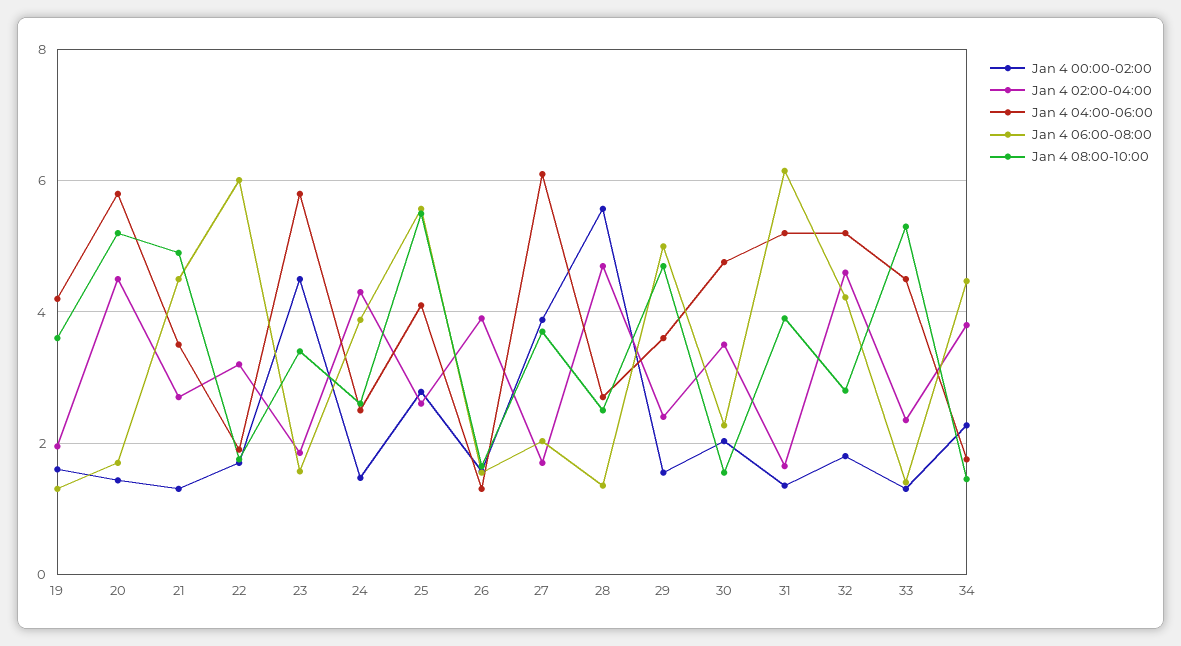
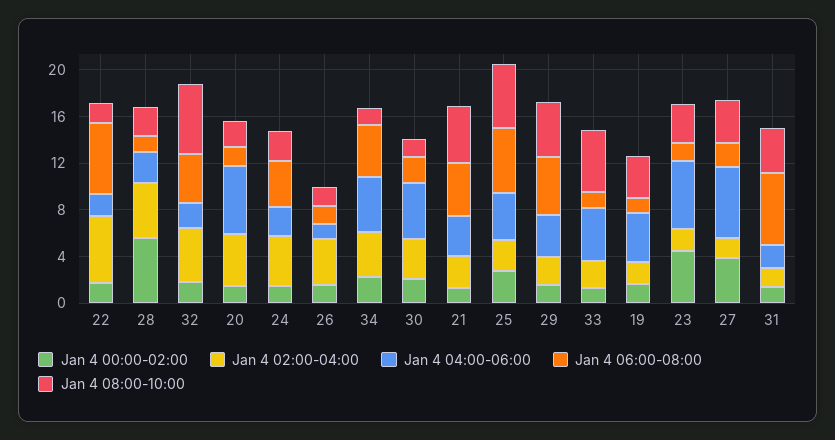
  {
    "Jan 4 00:00-02:00": {
      "19": 1.6,
      "20": 1.4,
      "21": 1.4,
      "22": 1.8,
      "23": 4.6,
      "24": 1.4,
      "25": 2.8,
      "26": 1.6,
      "27": 3.8,
      "28": 5.6,
      "29": 1.6,
      "30": 2,
      "31": 1.4,
      "32": 1.8,
      "33": 1.4,
      "34": 2.2
    },
    "Jan 4 02:00-04:00": {
      "19": 2,
      "20": 4.6,
      "21": 2.8,
-     "22": 3.2,
+     "22": 6,
      "23": 1.8,
      "24": 4.4,
      "25": 2.6,
      "26": 4,
      "27": 1.8,
      "28": 4.8,
      "29": 2.4,
      "30": 3.6,
      "31": 1.6,
      "32": 4.6,
      "33": 2.4,
      "34": 3.8
    },
    "Jan 4 04:00-06:00": {
      "19": 4.2,
      "20": 5.8,
      "21": 3.6,
      "22": 2,
      "23": 5.8,
      "24": 2.6,
      "25": 4.2,
      "26": 1.4,
      "27": 6.2,
      "28": 2.8,
      "29": 3.6,
      "30": 4.8,
-     "31": 5.2,
+     "31": 2,
-     "32": 5.2,
+     "32": 2,
      "33": 4.6,
-     "34": 1.8
+     "34": 5
    },
    "Jan 4 06:00-08:00": {
      "19": 1.4,
      "20": 1.8,
      "21": 4.6,
      "22": 6,
      "23": 1.6,
      "24": 3.8,
      "25": 5.6,
      "26": 1.6,
      "27": 2,
      "28": 1.4,
      "29": 5,
      "30": 2.2,
      "31": 6.2,
      "32": 4.2,
      "33": 1.4,
      "34": 4.4
    },
    "Jan 4 08:00-10:00": {
      "19": 3.6,
-     "20": 5.2,
+     "20": 2,
      "21": 5,
      "22": 1.8,
      "23": 3.4,
      "24": 2.6,
      "25": 5.6,
      "26": 1.6,
      "27": 3.8,
      "28": 2.6,
      "29": 4.8,
      "30": 1.6,
      "31": 4,
-     "32": 2.8,
+     "32": 6,
      "33": 5.4,
      "34": 1.4
    }
  }

